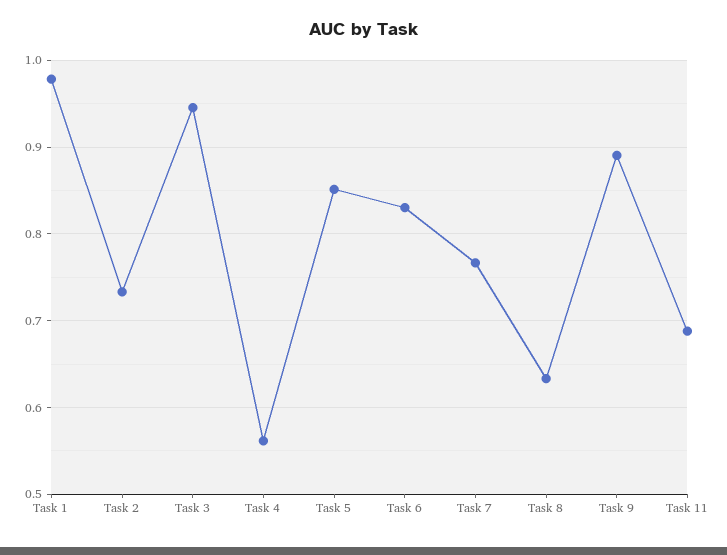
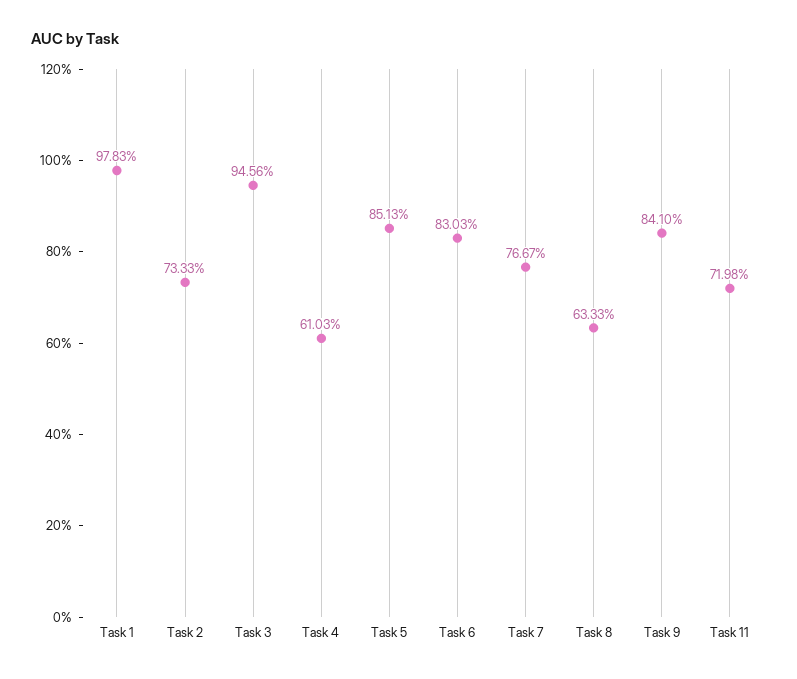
  {
    "Task 1": 0.9783,
    "Task 2": 0.7333,
    "Task 3": 0.9456,
-   "Task 4": 0.56,
+   "Task 4": 0.6103,
    "Task 5": 0.8513,
    "Task 6": 0.8303,
    "Task 7": 0.7667,
    "Task 8": 0.6333,
-   "Task 9": 0.89,
+   "Task 9": 0.841,
-   "Task 11": 0.69
+   "Task 11": 0.7198
  }

